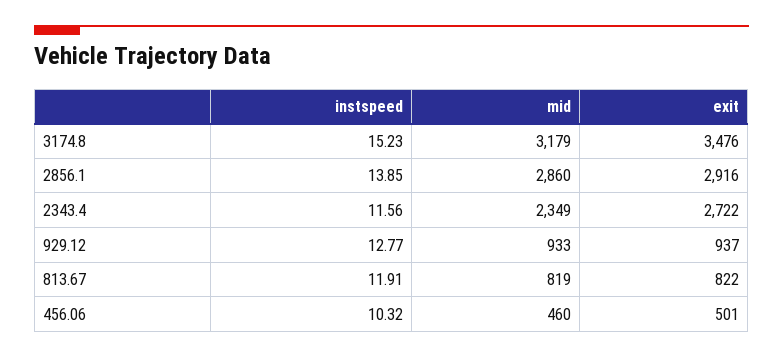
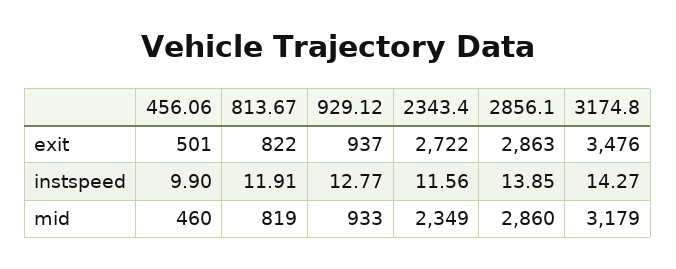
  {
    "instspeed": {
-     "3174.8": 15.23,
+     "3174.8": 14.27,
      "2856.1": 13.85,
      "2343.4": 11.56,
      "929.12": 12.77,
      "813.67": 11.91,
-     "456.06": 10.32
+     "456.06": 9.9
    },
    "mid": {
      "3174.8": 3179,
      "2856.1": 2860,
      "2343.4": 2349,
      "929.12": 933,
      "813.67": 819,
      "456.06": 460
    },
    "exit": {
      "3174.8": 3476,
-     "2856.1": 2916,
+     "2856.1": 2863,
      "2343.4": 2722,
      "929.12": 937,
      "813.67": 822,
      "456.06": 501
    }
  }

